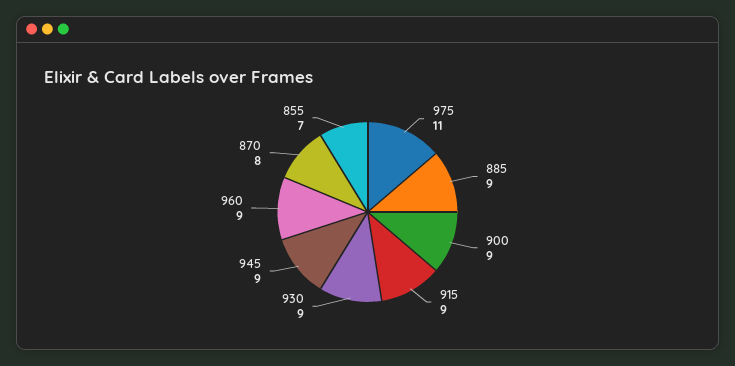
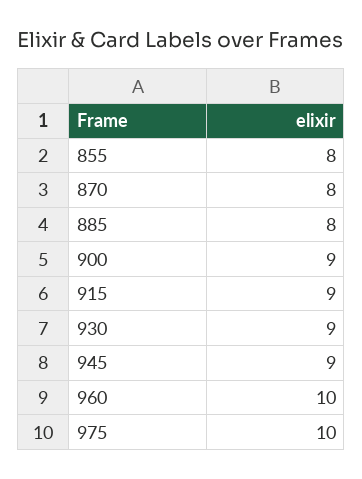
  {
-   "975": 11,
+   "975": 10,
-   "885": 9,
+   "885": 8,
    "900": 9,
    "915": 9,
    "930": 9,
    "945": 9,
-   "960": 9,
+   "960": 10,
    "870": 8,
-   "855": 7
+   "855": 8
  }

